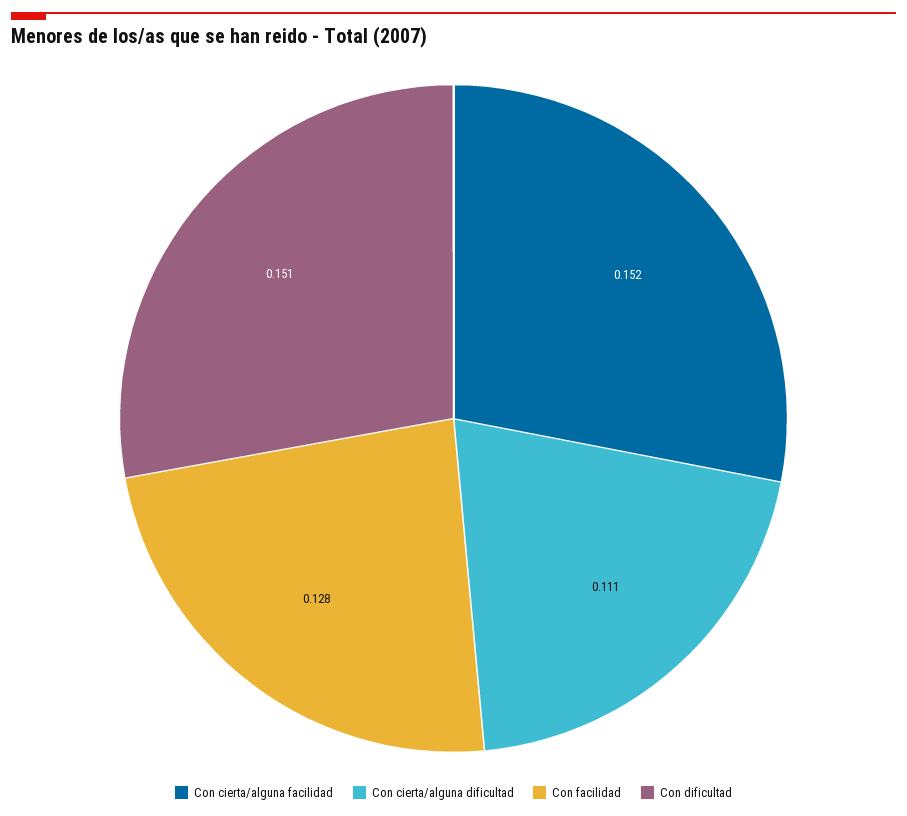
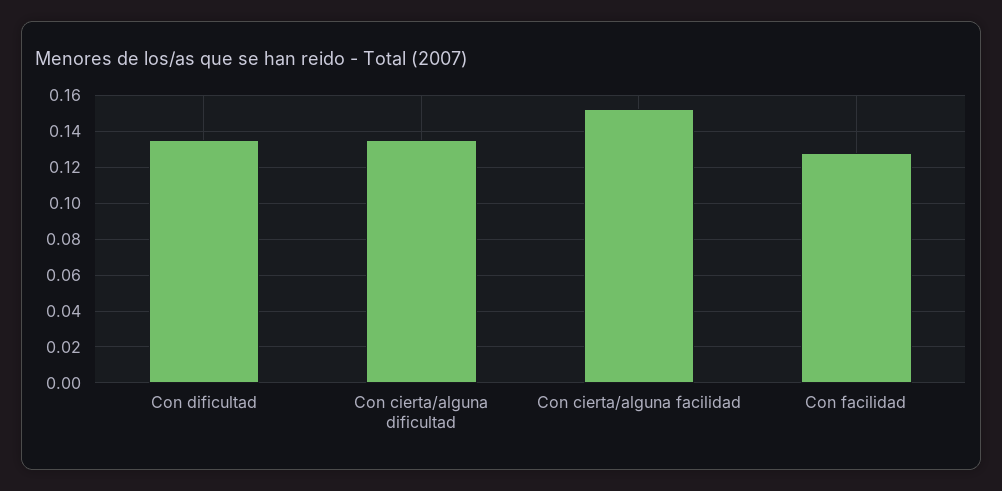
  {
    "Con cierta/alguna facilidad": 0.152,
-   "Con cierta/alguna dificultad": 0.111,
+   "Con cierta/alguna dificultad": 0.135,
    "Con facilidad": 0.128,
-   "Con dificultad": 0.151
+   "Con dificultad": 0.135
  }

